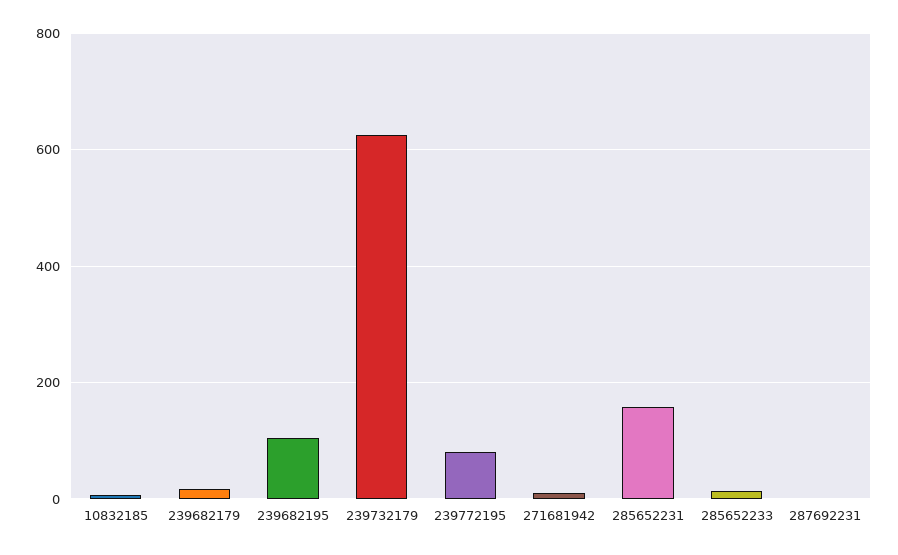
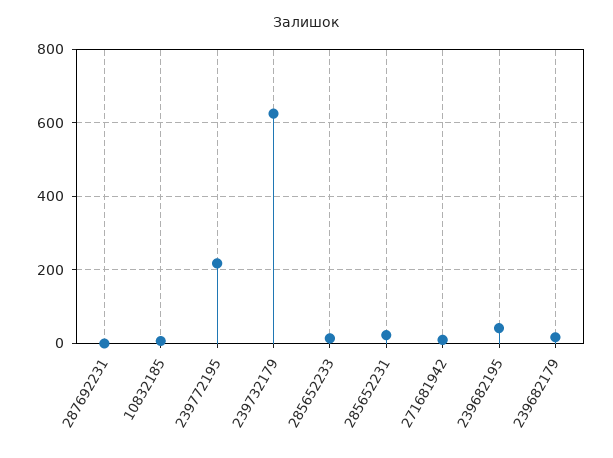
  {
    "10832185": 0,
    "239682179": 20,
-   "239682195": 100,
+   "239682195": 40,
    "239732179": 620,
-   "239772195": 80,
+   "239772195": 220,
    "271681942": 20,
-   "285652231": 160,
+   "285652231": 20,
    "285652233": 20,
    "287692231": 0
  }

